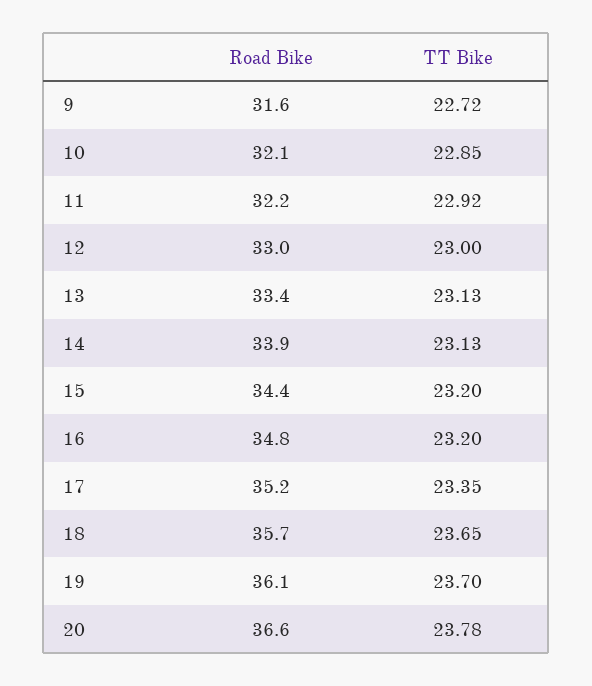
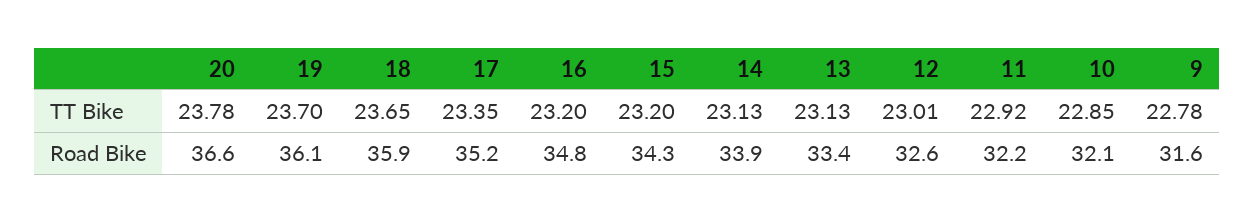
  {
    "Road Bike": {
      "9": 31.6,
      "10": 32.1,
      "11": 32.2,
-     "12": 33,
+     "12": 32.6,
      "13": 33.4,
      "14": 33.9,
-     "15": 34.4,
+     "15": 34.3,
      "16": 34.8,
      "17": 35.2,
-     "18": 35.7,
+     "18": 35.9,
      "19": 36.1,
      "20": 36.6
    },
    "TT Bike": {
-     "9": 22.72,
+     "9": 22.78,
      "10": 22.85,
      "11": 22.92,
-     "12": 23,
+     "12": 23.01,
      "13": 23.13,
      "14": 23.13,
      "15": 23.2,
      "16": 23.2,
      "17": 23.35,
      "18": 23.65,
      "19": 23.7,
      "20": 23.78
    }
  }

